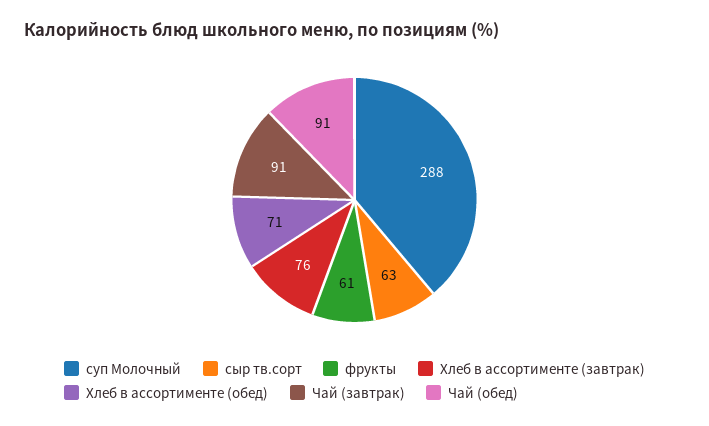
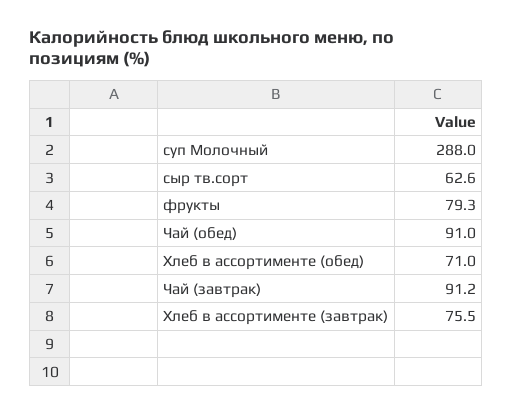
  {
    "суп Молочный": 288,
    "сыр тв.сорт": 62.6,
-   "фрукты": 61,
+   "фрукты": 79.3,
    "Хлеб в ассортименте (завтрак)": 75.5,
    "Хлеб в ассортименте (обед)": 71,
    "Чай (завтрак)": 91.2,
    "Чай (обед)": 91
  }

